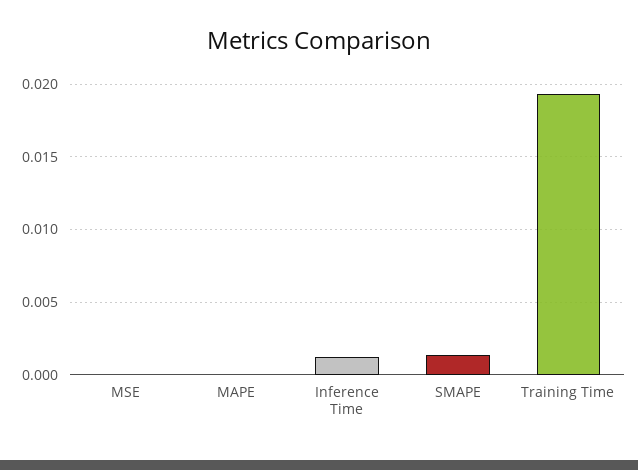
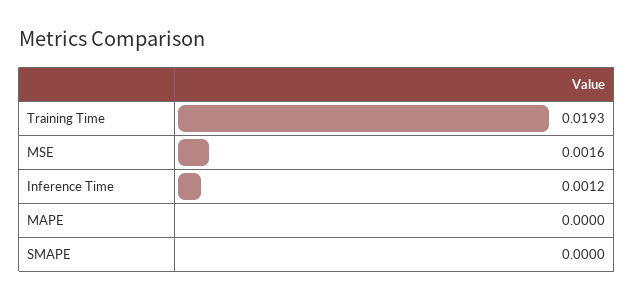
  {
-   "MSE": 0,
+   "MSE": 0.0016,
    "MAPE": 0,
    "Inference Time": 0.0012,
-   "SMAPE": 0.0015,
+   "SMAPE": 0,
    "Training Time": 0.0193
  }

